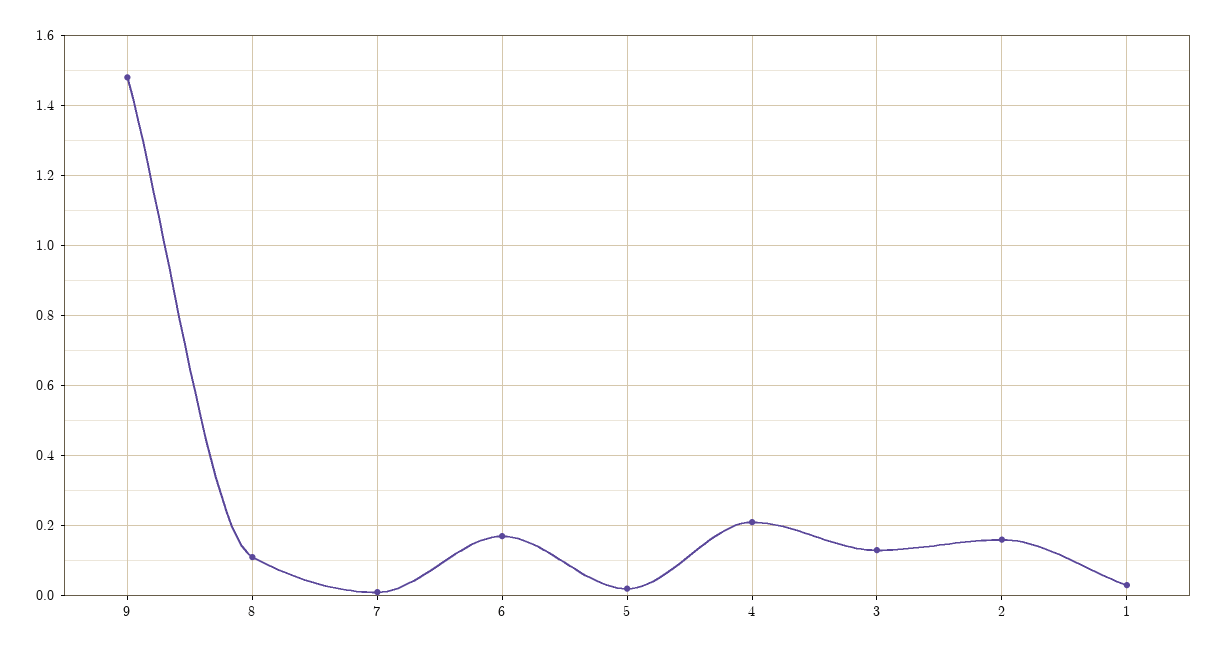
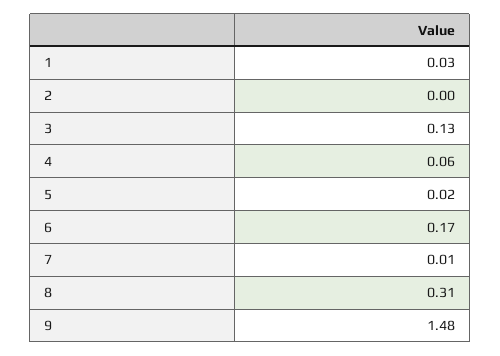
  {
    "9": 1.48,
-   "8": 0.1,
+   "8": 0.31,
    "7": 0.01,
    "6": 0.17,
    "5": 0.02,
-   "4": 0.2,
+   "4": 0.06,
    "3": 0.13,
-   "2": 0.15,
+   "2": 0,
    "1": 0.03
  }

